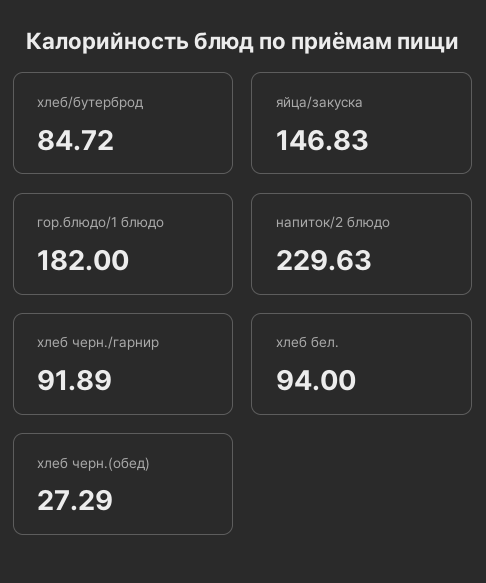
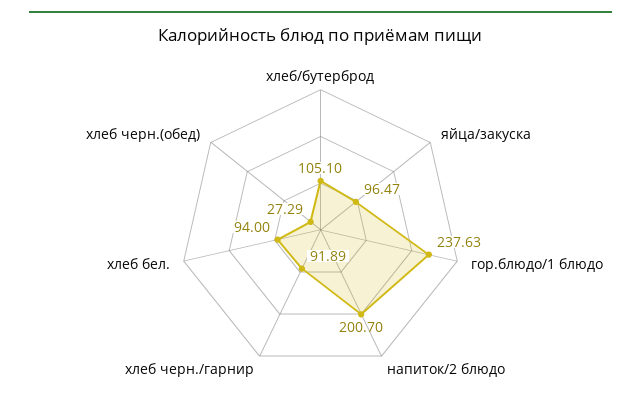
  {
-   "хлеб/бутерброд": 84.72,
+   "хлеб/бутерброд": 105.1,
-   "яйца/закуска": 146.83,
+   "яйца/закуска": 96.47,
-   "гор.блюдо/1 блюдо": 182,
+   "гор.блюдо/1 блюдо": 237.63,
-   "напиток/2 блюдо": 229.63,
+   "напиток/2 блюдо": 200.7,
    "хлеб черн./гарнир": 91.89,
    "хлеб бел.": 94,
    "хлеб черн.(обед)": 27.29
  }

